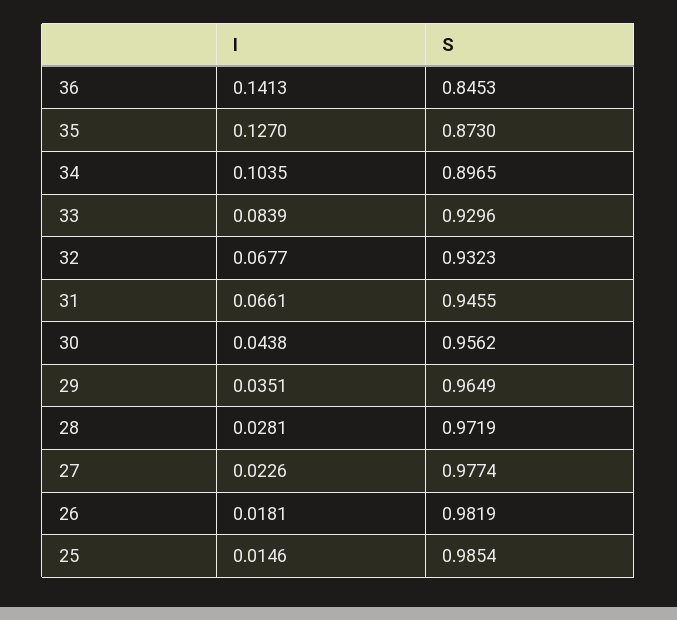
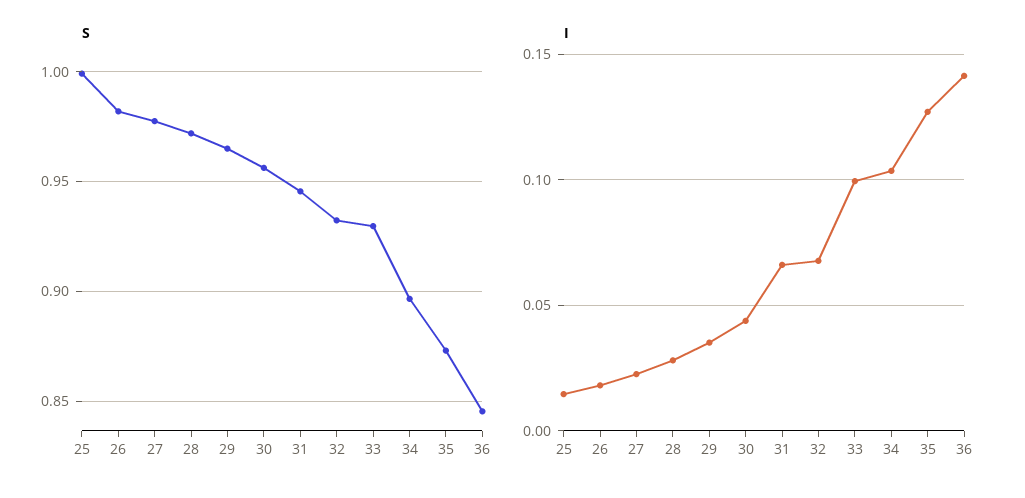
  {
    "I": {
      "36": 0.1413,
      "35": 0.127,
      "34": 0.1035,
-     "33": 0.0839,
+     "33": 0.1,
      "32": 0.0677,
      "31": 0.0661,
      "30": 0.0438,
      "29": 0.0351,
      "28": 0.0281,
      "27": 0.0226,
      "26": 0.0181,
      "25": 0.0146
    },
    "S": {
      "36": 0.8453,
      "35": 0.873,
      "34": 0.8965,
      "33": 0.9296,
      "32": 0.9323,
      "31": 0.9455,
      "30": 0.9562,
      "29": 0.9649,
      "28": 0.9719,
      "27": 0.9774,
      "26": 0.9819,
-     "25": 0.9854
+     "25": 1
    }
  }

